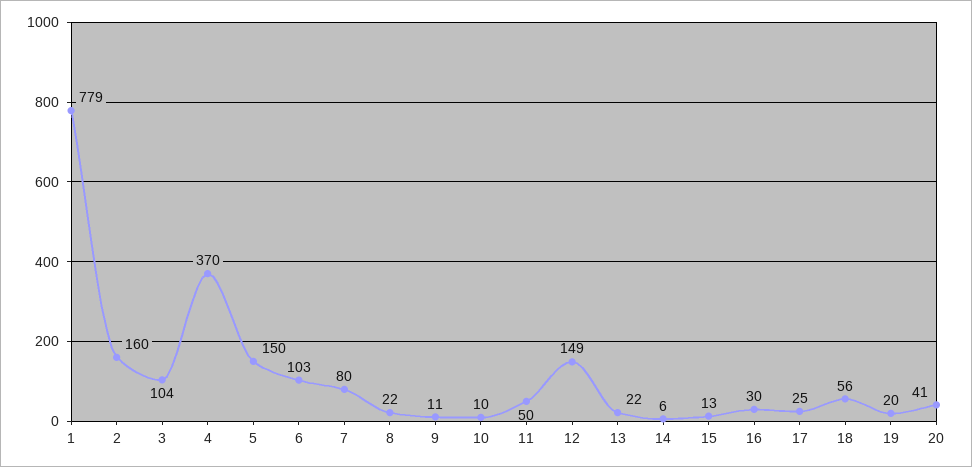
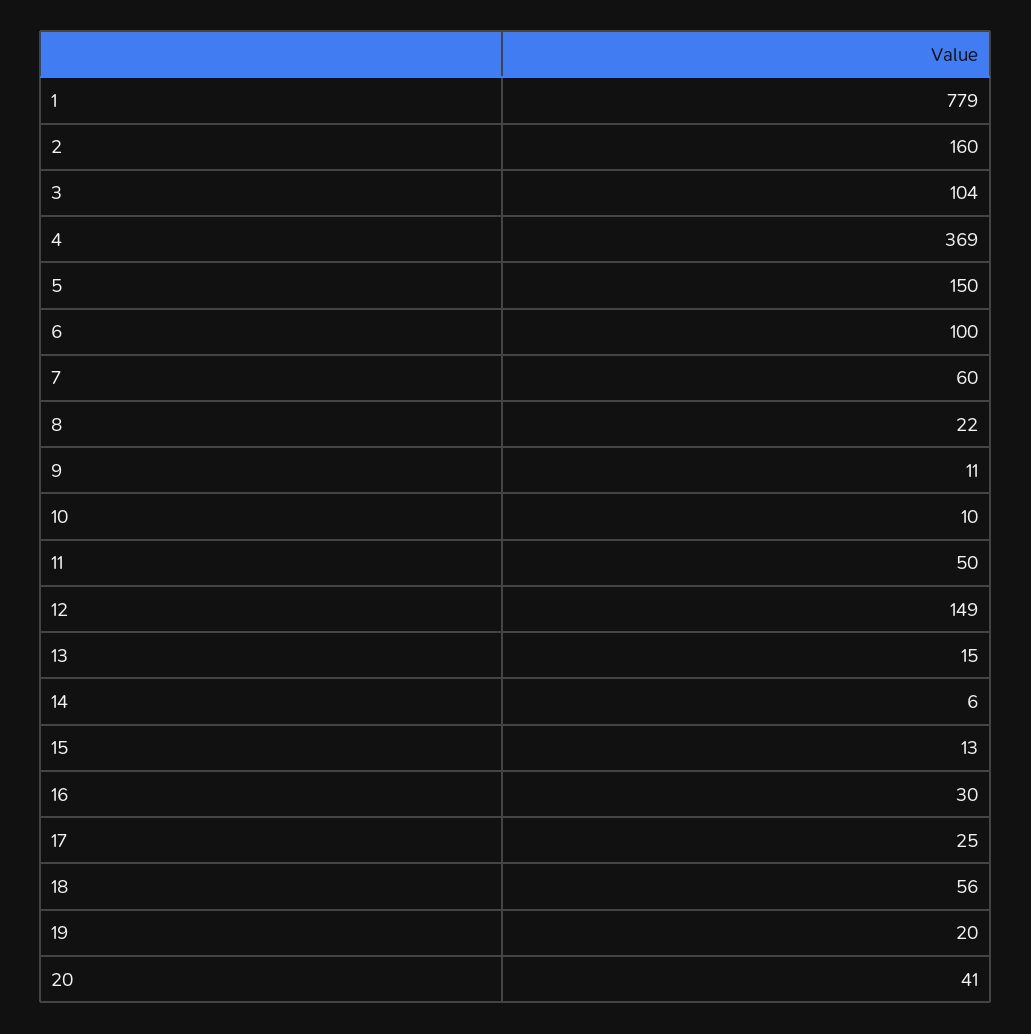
  {
    "1": 779,
    "2": 160,
    "3": 104,
-   "4": 370,
+   "4": 369,
    "5": 150,
-   "6": 103,
+   "6": 100,
-   "7": 80,
+   "7": 60,
    "8": 22,
    "9": 11,
    "10": 10,
    "11": 50,
    "12": 149,
-   "13": 22,
+   "13": 15,
    "14": 6,
    "15": 13,
    "16": 30,
    "17": 25,
    "18": 56,
    "19": 20,
    "20": 41
  }

